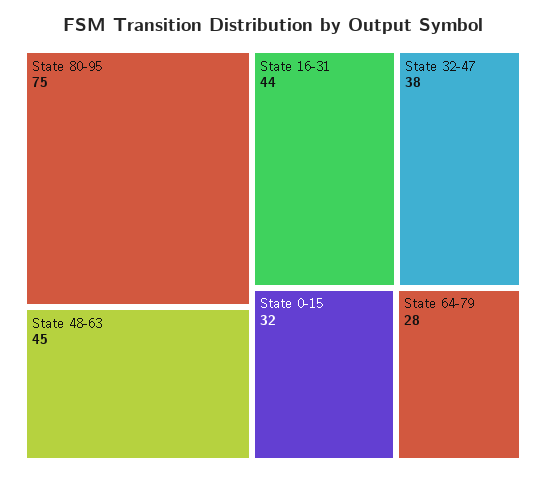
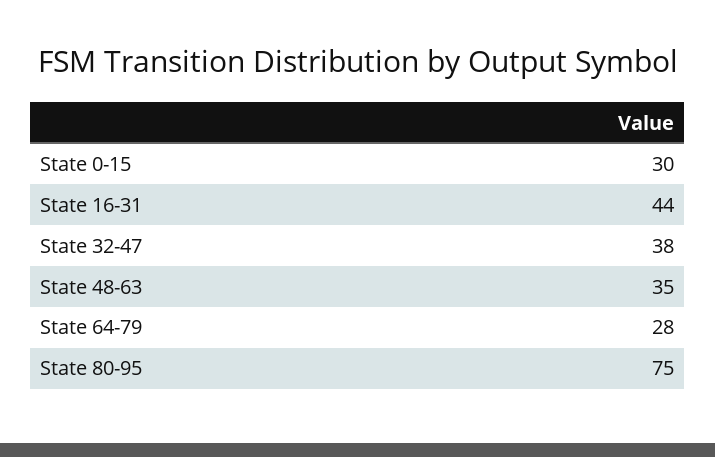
  {
    "State 80-95": 75,
-   "State 48-63": 45,
+   "State 48-63": 35,
    "State 16-31": 44,
    "State 32-47": 38,
-   "State 0-15": 32,
+   "State 0-15": 30,
    "State 64-79": 28
  }

